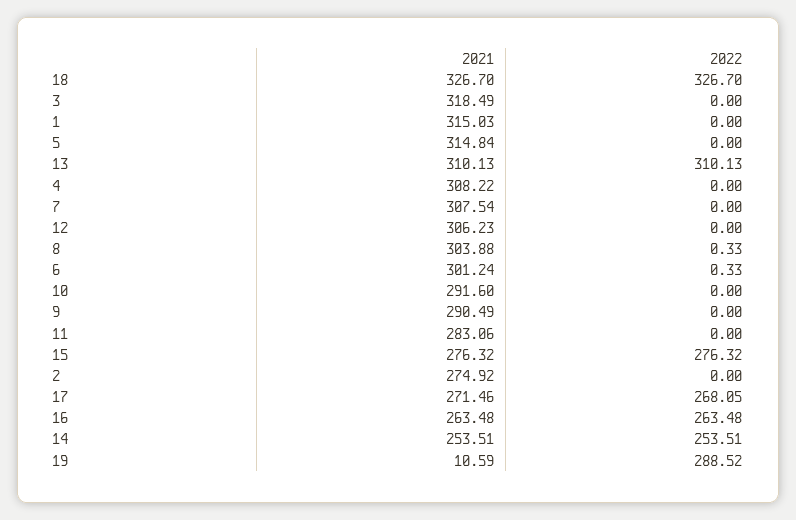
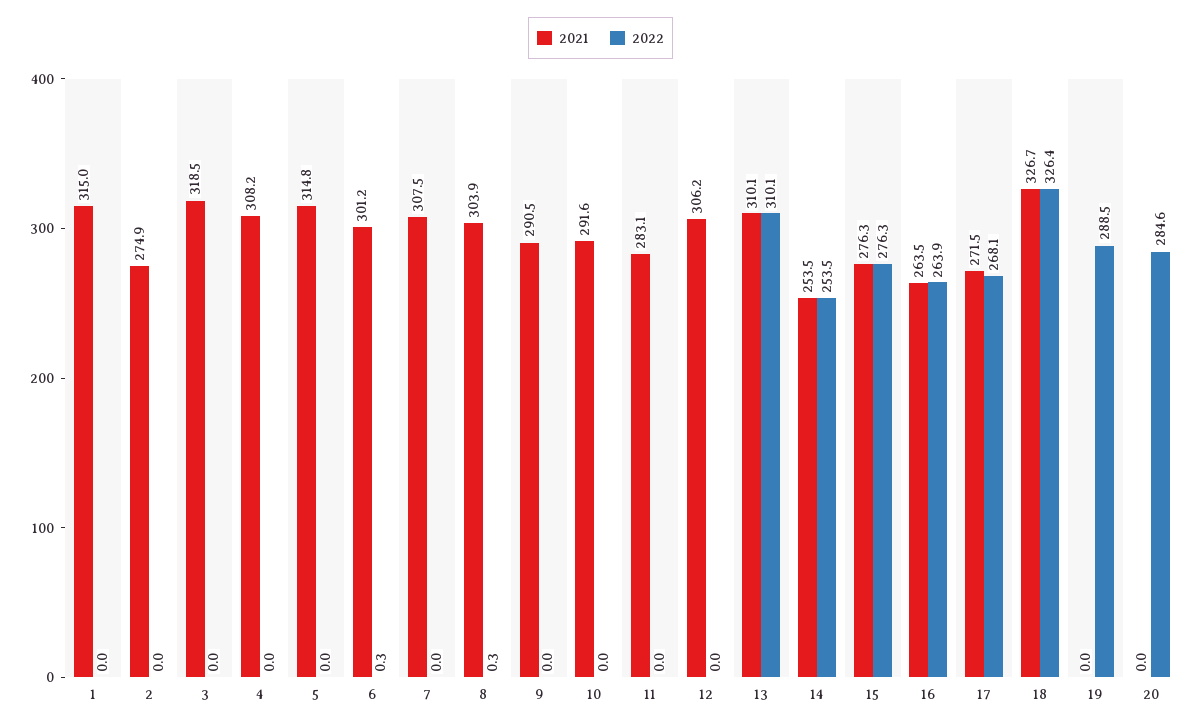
  {
    "2021": {
      "18": 326.7,
      "3": 318.49,
      "1": 315.03,
      "5": 314.84,
      "13": 310.13,
      "4": 308.22,
      "7": 307.54,
      "12": 306.23,
      "8": 303.88,
      "6": 301.24,
      "10": 291.6,
      "9": 290.49,
      "11": 283.06,
      "15": 276.32,
      "2": 274.92,
      "17": 271.46,
      "16": 263.48,
      "14": 253.51,
-     "19": 10.59
+     "19": 0,
+     "20": 0
    },
    "2022": {
-     "18": 326.7,
+     "18": 326.4,
      "3": 0,
      "1": 0,
      "5": 0,
      "13": 310.13,
      "4": 0,
      "7": 0,
      "12": 0,
      "8": 0.33,
      "6": 0.33,
      "10": 0,
      "9": 0,
      "11": 0,
      "15": 276.32,
      "2": 0,
      "17": 268.05,
-     "16": 263.48,
+     "16": 263.9,
      "14": 253.51,
-     "19": 288.52
+     "19": 288.52,
+     "20": 284.6
    }
  }

